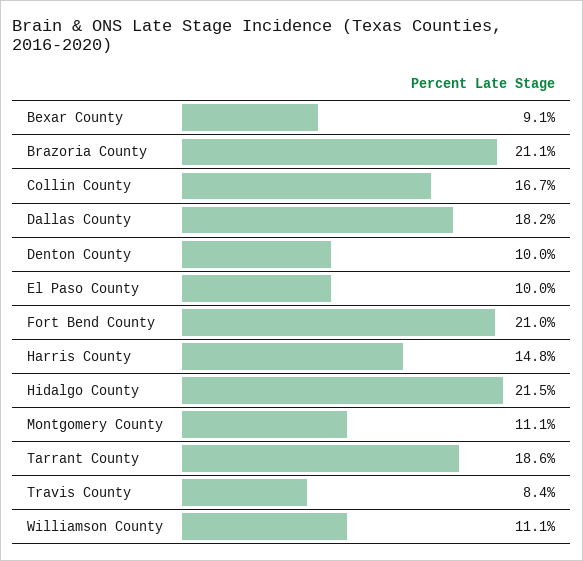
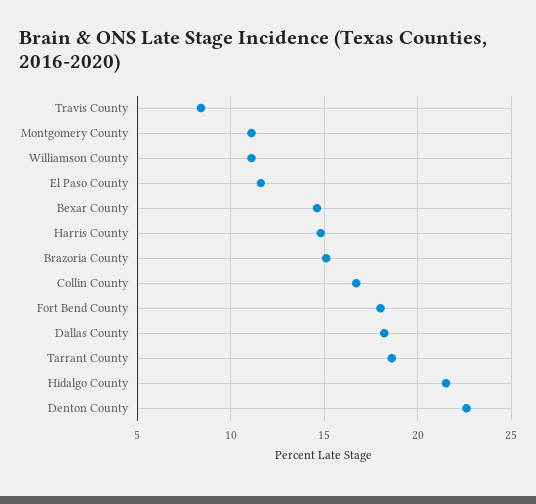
  {
-   "Bexar County": 9.1,
+   "Bexar County": 14.5,
-   "Brazoria County": 21.1,
+   "Brazoria County": 15,
    "Collin County": 16.7,
    "Dallas County": 18.2,
-   "Denton County": 10,
+   "Denton County": 22.5,
-   "El Paso County": 10,
+   "El Paso County": 11.5,
-   "Fort Bend County": 21,
+   "Fort Bend County": 18,
    "Harris County": 14.8,
    "Hidalgo County": 21.5,
    "Montgomery County": 11.1,
    "Tarrant County": 18.6,
    "Travis County": 8.4,
    "Williamson County": 11.1
  }

